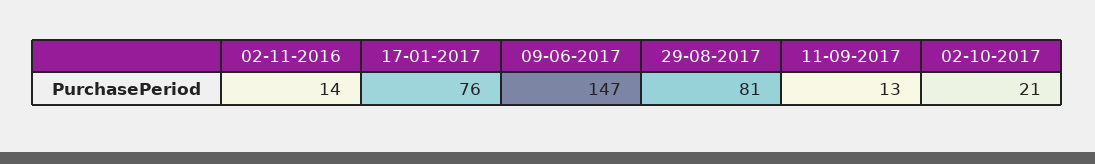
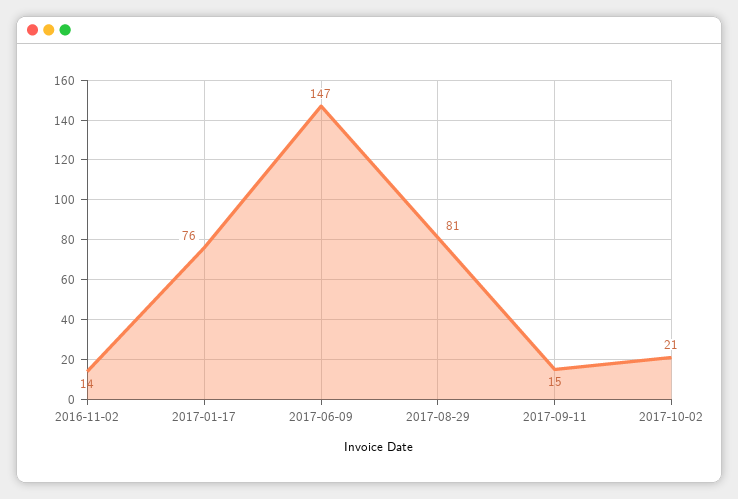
  {
    "02-11-2016": 14,
    "17-01-2017": 76,
    "09-06-2017": 147,
    "29-08-2017": 81,
-   "11-09-2017": 13,
+   "11-09-2017": 15,
    "02-10-2017": 21
  }

